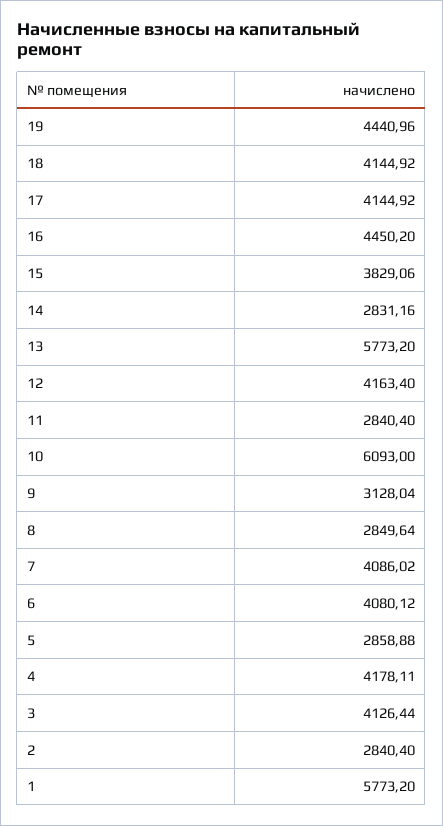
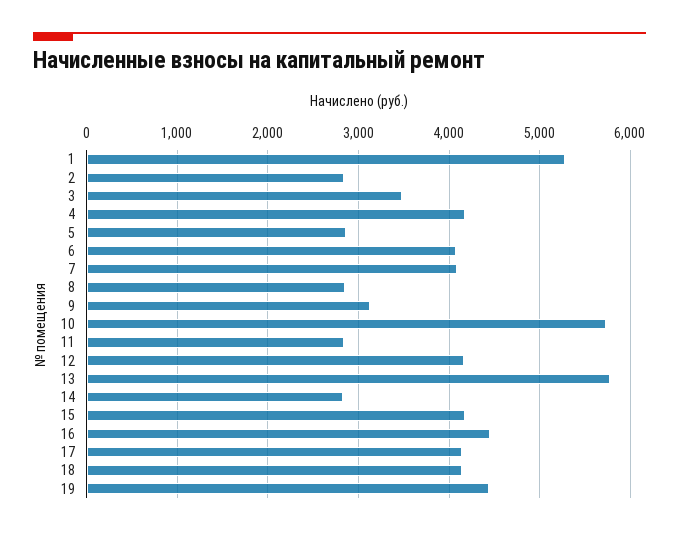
  {
    "19": 4440.96,
    "18": 4144.92,
    "17": 4144.92,
    "16": 4450.2,
-   "15": 3829.06,
+   "15": 4200,
    "14": 2831.16,
    "13": 5773.2,
    "12": 4163.4,
    "11": 2840.4,
-   "10": 6093,
+   "10": 5700,
    "9": 3128.04,
    "8": 2849.64,
    "7": 4086.02,
    "6": 4080.12,
    "5": 2858.88,
    "4": 4178.11,
-   "3": 4126.44,
+   "3": 3500,
    "2": 2840.4,
-   "1": 5773.2
+   "1": 5300
  }

